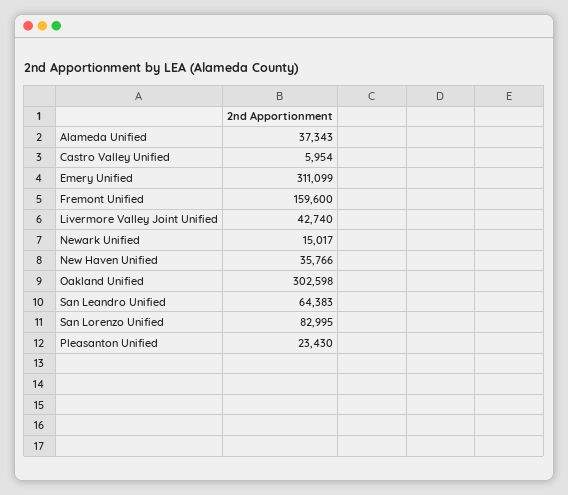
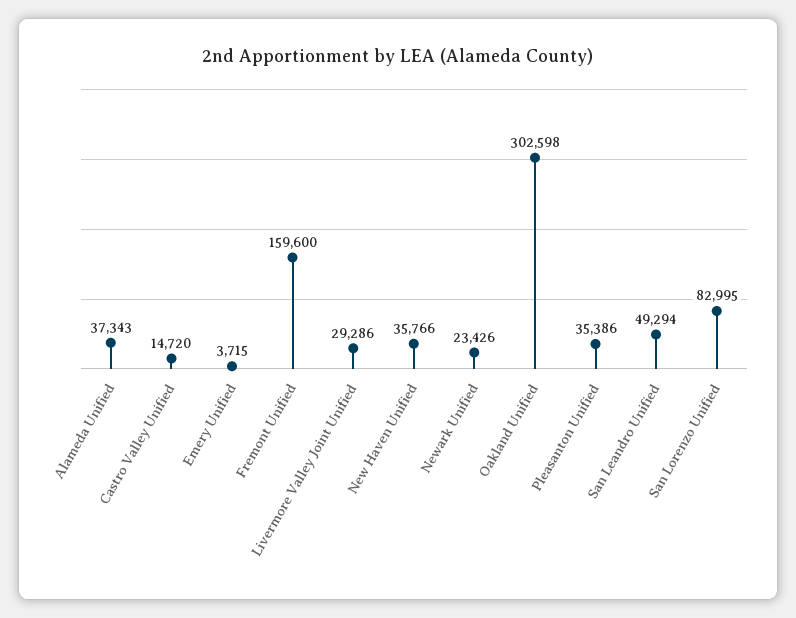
  {
    "Alameda Unified": 37343,
-   "Castro Valley Unified": 5954,
+   "Castro Valley Unified": 14720,
-   "Emery Unified": 311099,
+   "Emery Unified": 3715,
    "Fremont Unified": 159600,
-   "Livermore Valley Joint Unified": 42740,
+   "Livermore Valley Joint Unified": 29286,
-   "Newark Unified": 15017,
+   "Newark Unified": 23426,
    "New Haven Unified": 35766,
    "Oakland Unified": 302598,
-   "San Leandro Unified": 64383,
+   "San Leandro Unified": 49294,
    "San Lorenzo Unified": 82995,
-   "Pleasanton Unified": 23430
+   "Pleasanton Unified": 35386
  }

